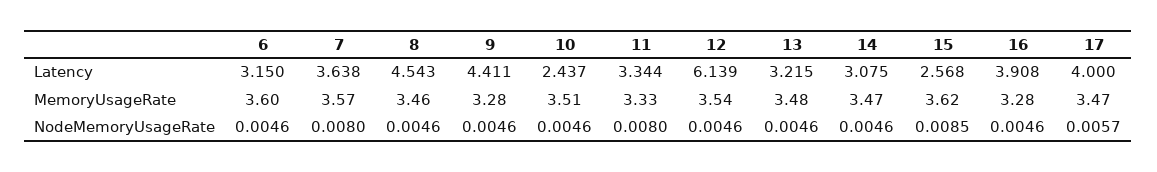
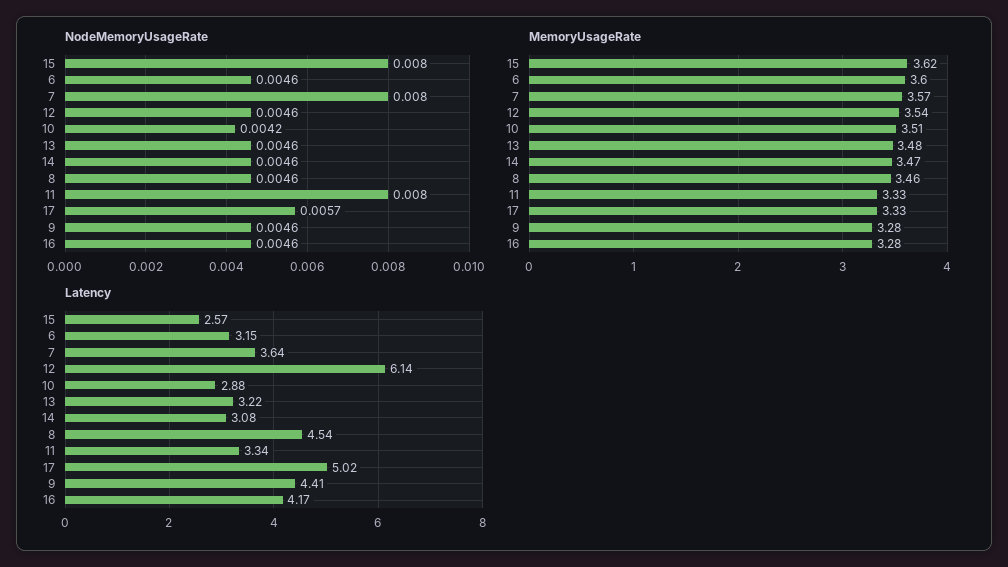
  {
    "Latency": {
      "6": 3.15,
      "7": 3.638,
      "8": 4.543,
      "9": 4.411,
-     "10": 2.437,
+     "10": 2.88,
      "11": 3.344,
      "12": 6.139,
      "13": 3.215,
      "14": 3.075,
      "15": 2.568,
-     "16": 3.908,
+     "16": 4.17,
-     "17": 4
+     "17": 5.02
    },
    "MemoryUsageRate": {
      "6": 3.6,
      "7": 3.57,
      "8": 3.46,
      "9": 3.28,
      "10": 3.51,
      "11": 3.33,
      "12": 3.54,
      "13": 3.48,
      "14": 3.47,
      "15": 3.62,
      "16": 3.28,
-     "17": 3.47
+     "17": 3.33
    },
    "NodeMemoryUsageRate": {
      "6": 0.0046,
      "7": 0.008,
      "8": 0.0046,
      "9": 0.0046,
-     "10": 0.0046,
+     "10": 0.0042,
      "11": 0.008,
      "12": 0.0046,
      "13": 0.0046,
      "14": 0.0046,
-     "15": 0.0085,
+     "15": 0.008,
      "16": 0.0046,
      "17": 0.0057
    }
  }

